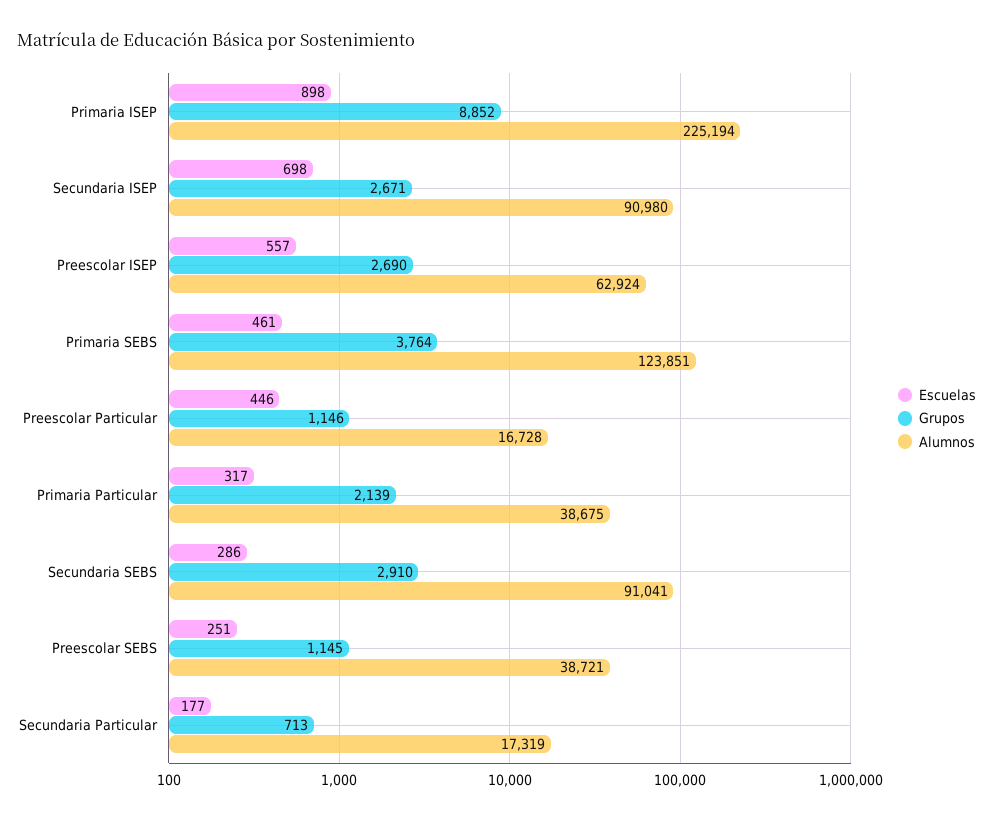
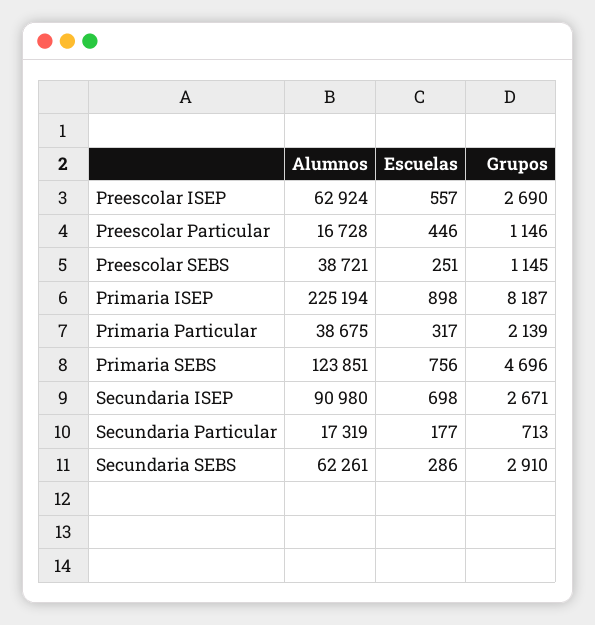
  {
    "Escuelas": {
      "Primaria ISEP": 898,
      "Secundaria ISEP": 698,
      "Preescolar ISEP": 557,
-     "Primaria SEBS": 461,
+     "Primaria SEBS": 756,
      "Preescolar Particular": 446,
      "Primaria Particular": 317,
      "Secundaria SEBS": 286,
      "Preescolar SEBS": 251,
      "Secundaria Particular": 177
    },
    "Grupos": {
-     "Primaria ISEP": 8852,
+     "Primaria ISEP": 8187,
      "Secundaria ISEP": 2671,
      "Preescolar ISEP": 2690,
-     "Primaria SEBS": 3764,
+     "Primaria SEBS": 4696,
      "Preescolar Particular": 1146,
      "Primaria Particular": 2139,
      "Secundaria SEBS": 2910,
      "Preescolar SEBS": 1145,
      "Secundaria Particular": 713
    },
    "Alumnos": {
      "Primaria ISEP": 225194,
      "Secundaria ISEP": 90980,
      "Preescolar ISEP": 62924,
      "Primaria SEBS": 123851,
      "Preescolar Particular": 16728,
      "Primaria Particular": 38675,
-     "Secundaria SEBS": 91041,
+     "Secundaria SEBS": 62261,
      "Preescolar SEBS": 38721,
      "Secundaria Particular": 17319
    }
  }

